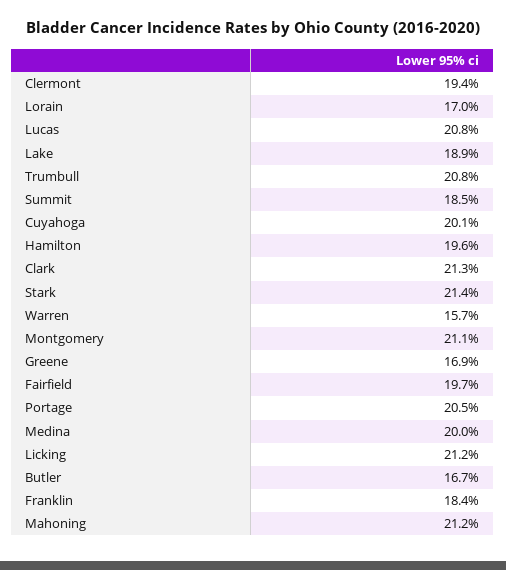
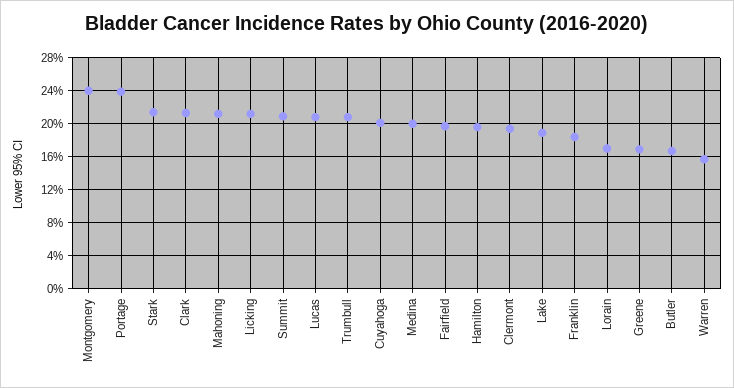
  {
    "Clermont": 19.4,
    "Lorain": 17,
    "Lucas": 20.8,
    "Lake": 18.9,
    "Trumbull": 20.8,
-   "Summit": 18.5,
+   "Summit": 21,
    "Cuyahoga": 20.1,
    "Hamilton": 19.6,
    "Clark": 21.3,
    "Stark": 21.4,
    "Warren": 15.7,
-   "Montgomery": 21.1,
+   "Montgomery": 24,
    "Greene": 16.9,
    "Fairfield": 19.7,
-   "Portage": 20.5,
+   "Portage": 24,
    "Medina": 20,
    "Licking": 21.2,
    "Butler": 16.7,
    "Franklin": 18.4,
    "Mahoning": 21.2
  }

